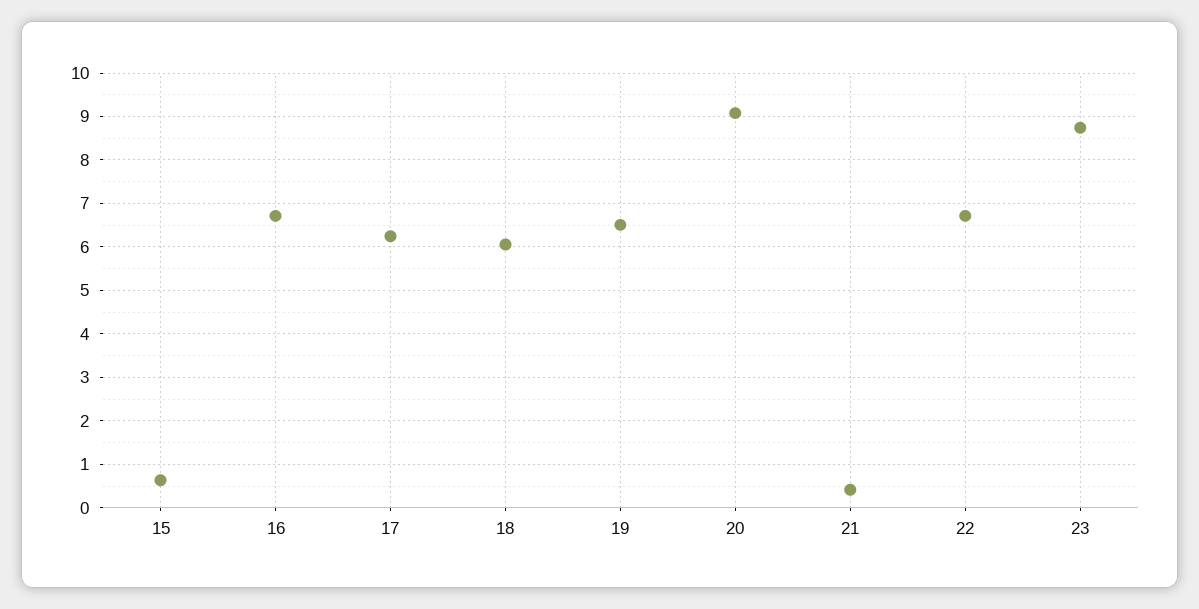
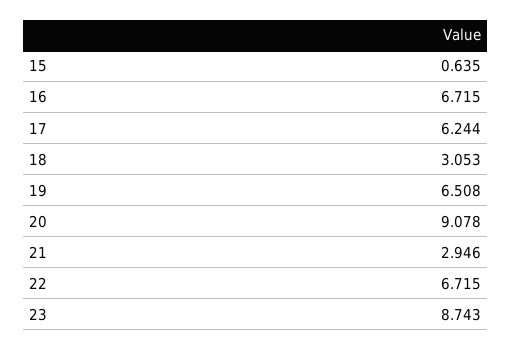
  {
    "15": 0.635,
    "16": 6.715,
    "17": 6.244,
-   "18": 6,
+   "18": 3.053,
    "19": 6.508,
    "20": 9.078,
-   "21": 0.4,
+   "21": 2.946,
    "22": 6.715,
    "23": 8.743
  }

